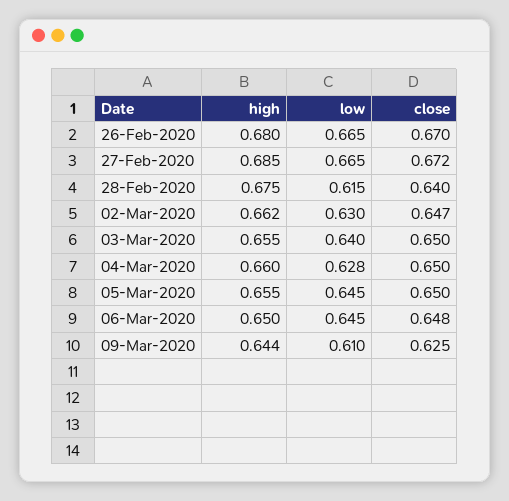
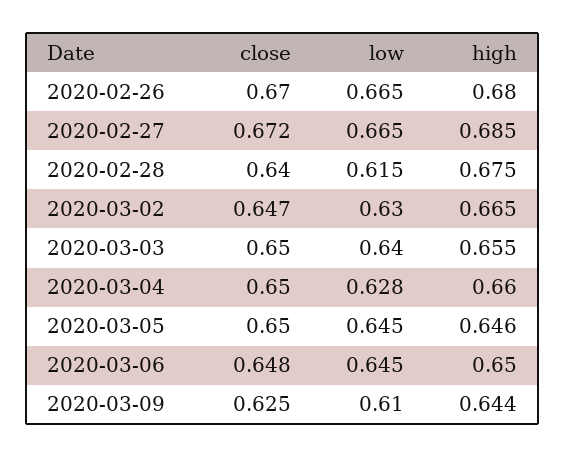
  {
    "high": {
      "26-Feb-2020": 0.68,
      "27-Feb-2020": 0.685,
      "28-Feb-2020": 0.675,
-     "02-Mar-2020": 0.662,
+     "02-Mar-2020": 0.665,
      "03-Mar-2020": 0.655,
      "04-Mar-2020": 0.66,
-     "05-Mar-2020": 0.655,
+     "05-Mar-2020": 0.646,
      "06-Mar-2020": 0.65,
      "09-Mar-2020": 0.644
    },
    "low": {
      "26-Feb-2020": 0.665,
      "27-Feb-2020": 0.665,
      "28-Feb-2020": 0.615,
      "02-Mar-2020": 0.63,
      "03-Mar-2020": 0.64,
      "04-Mar-2020": 0.628,
      "05-Mar-2020": 0.645,
      "06-Mar-2020": 0.645,
      "09-Mar-2020": 0.61
    },
    "close": {
      "26-Feb-2020": 0.67,
      "27-Feb-2020": 0.672,
      "28-Feb-2020": 0.64,
      "02-Mar-2020": 0.647,
      "03-Mar-2020": 0.65,
      "04-Mar-2020": 0.65,
      "05-Mar-2020": 0.65,
      "06-Mar-2020": 0.648,
      "09-Mar-2020": 0.625
    }
  }

